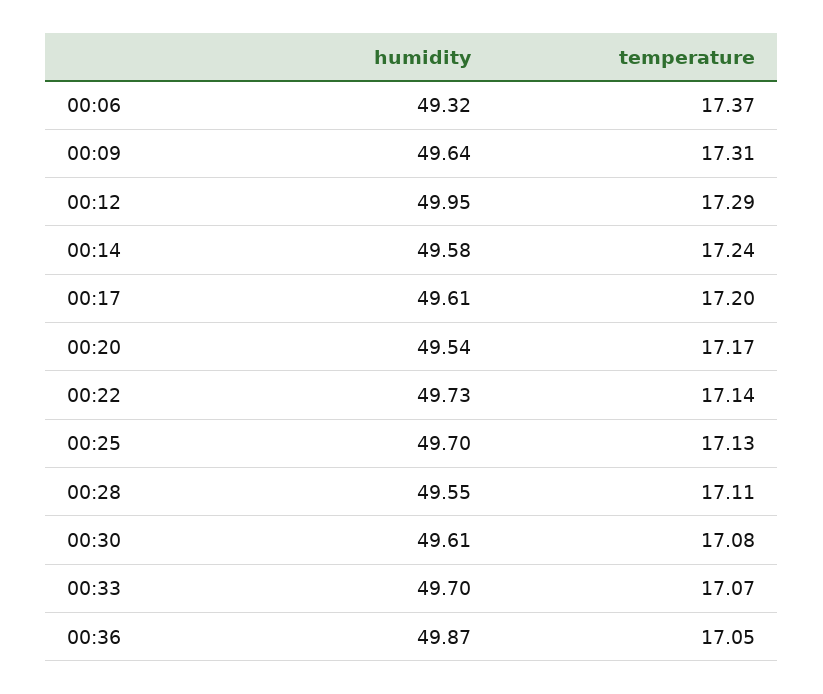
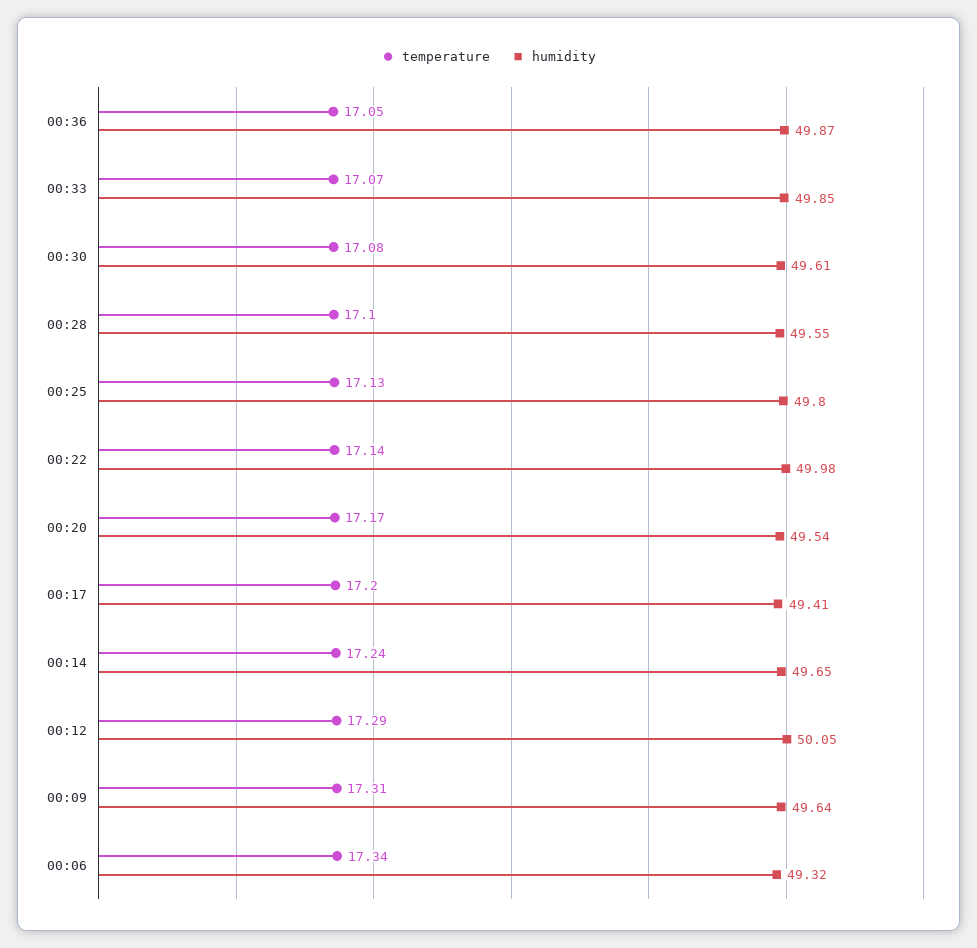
  {
    "humidity": {
      "00:06": 49.32,
      "00:09": 49.64,
-     "00:12": 49.95,
+     "00:12": 50.05,
-     "00:14": 49.58,
+     "00:14": 49.65,
-     "00:17": 49.61,
+     "00:17": 49.41,
      "00:20": 49.54,
-     "00:22": 49.73,
+     "00:22": 49.98,
-     "00:25": 49.7,
+     "00:25": 49.8,
      "00:28": 49.55,
      "00:30": 49.61,
-     "00:33": 49.7,
+     "00:33": 49.85,
      "00:36": 49.87
    },
    "temperature": {
-     "00:06": 17.37,
+     "00:06": 17.34,
      "00:09": 17.31,
      "00:12": 17.29,
      "00:14": 17.24,
      "00:17": 17.2,
      "00:20": 17.17,
      "00:22": 17.14,
      "00:25": 17.13,
-     "00:28": 17.11,
+     "00:28": 17.1,
      "00:30": 17.08,
      "00:33": 17.07,
      "00:36": 17.05
    }
  }

